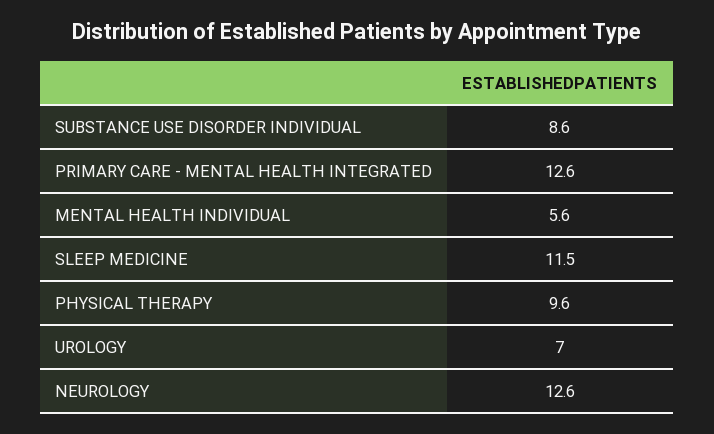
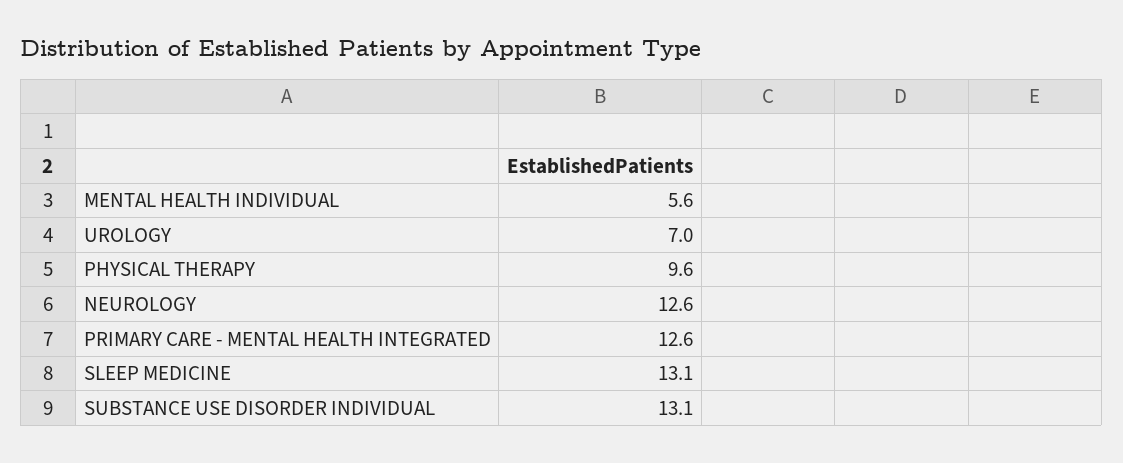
  {
-   "SUBSTANCE USE DISORDER INDIVIDUAL": 8.6,
+   "SUBSTANCE USE DISORDER INDIVIDUAL": 13.1,
    "PRIMARY CARE - MENTAL HEALTH INTEGRATED": 12.6,
    "MENTAL HEALTH INDIVIDUAL": 5.6,
-   "SLEEP MEDICINE": 11.5,
+   "SLEEP MEDICINE": 13.1,
    "PHYSICAL THERAPY": 9.6,
    "UROLOGY": 7,
    "NEUROLOGY": 12.6
  }

